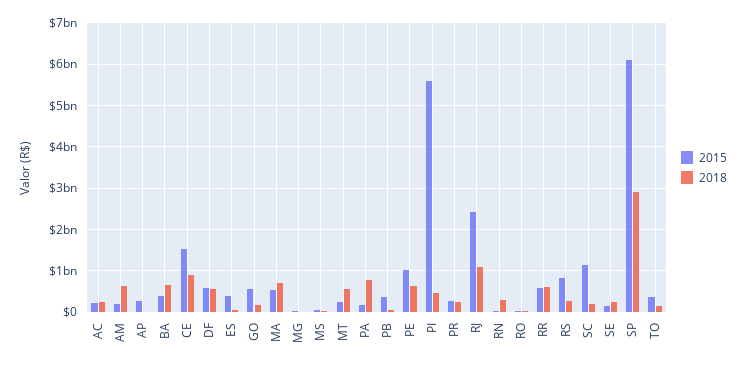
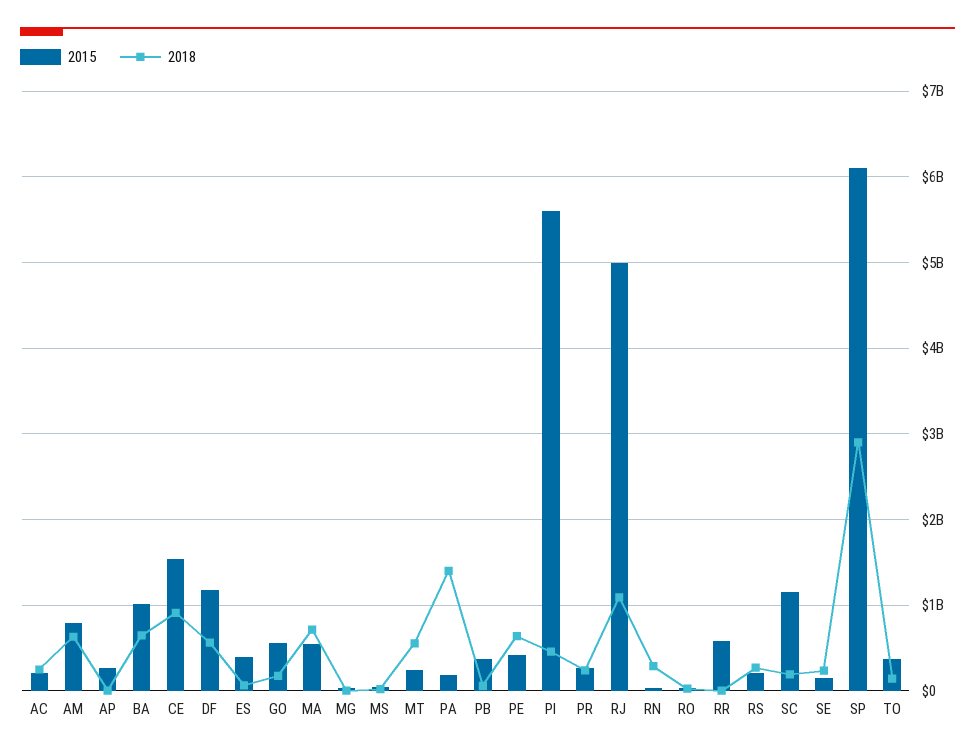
  {
    "2015": {
      "AC": 200000000,
-     "AM": 200000000,
+     "AM": 800000000,
      "AP": 300000000,
-     "BA": 400000000,
+     "BA": 1000000000,
      "CE": 1500000000,
-     "DF": 600000000,
+     "DF": 1200000000,
      "ES": 400000000,
      "GO": 600000000,
      "MA": 500000000,
      "MG": 0,
      "MS": 0,
      "MT": 200000000,
      "PA": 200000000,
      "PB": 400000000,
-     "PE": 1000000000,
+     "PE": 400000000,
      "PI": 5600000000,
      "PR": 300000000,
-     "RJ": 2400000000,
+     "RJ": 5000000000,
      "RN": 0,
      "RO": 0,
      "RR": 600000000,
-     "RS": 800000000,
+     "RS": 200000000,
      "SC": 1100000000,
      "SE": 200000000,
      "SP": 6100000000,
      "TO": 400000000
    },
    "2018": {
      "AC": 200000000,
      "AM": 600000000,
      "AP": 0,
      "BA": 600000000,
      "CE": 900000000,
      "DF": 600000000,
      "ES": 100000000,
      "GO": 200000000,
      "MA": 700000000,
      "MG": 0,
      "MS": 0,
      "MT": 600000000,
-     "PA": 800000000,
+     "PA": 1400000000,
      "PB": 100000000,
      "PE": 600000000,
      "PI": 500000000,
      "PR": 200000000,
      "RJ": 1100000000,
      "RN": 300000000,
      "RO": 0,
-     "RR": 600000000,
+     "RR": 0,
      "RS": 300000000,
      "SC": 200000000,
      "SE": 200000000,
      "SP": 2900000000,
      "TO": 100000000
    }
  }

